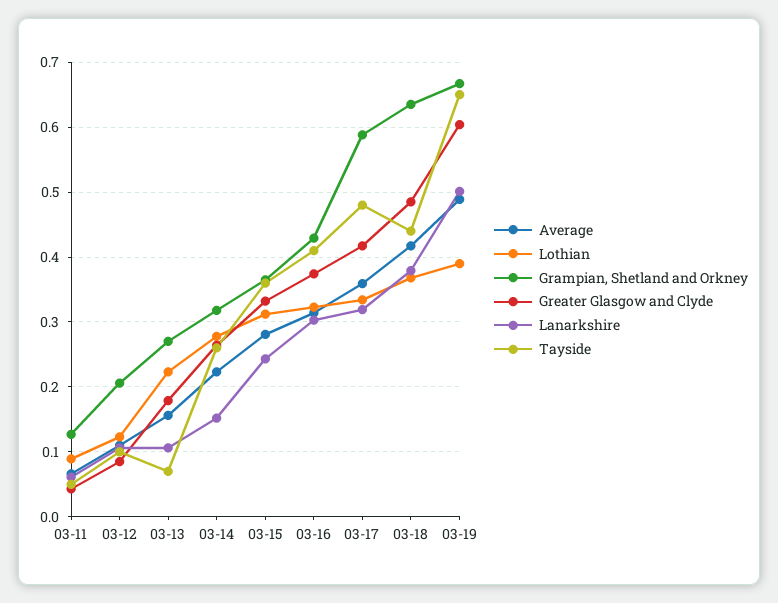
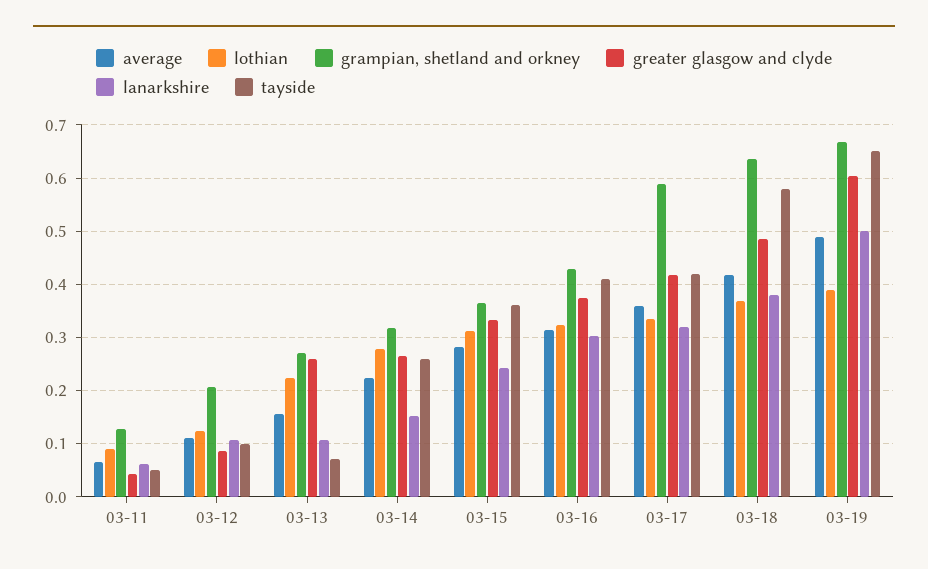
  {
    "Average": {
      "03-11": 0.07,
      "03-12": 0.11,
      "03-13": 0.16,
      "03-14": 0.22,
      "03-15": 0.28,
      "03-16": 0.31,
      "03-17": 0.36,
      "03-18": 0.42,
      "03-19": 0.49
    },
    "Lothian": {
      "03-11": 0.09,
      "03-12": 0.12,
      "03-13": 0.22,
      "03-14": 0.28,
      "03-15": 0.31,
      "03-16": 0.32,
      "03-17": 0.33,
      "03-18": 0.37,
      "03-19": 0.39
    },
    "Grampian, Shetland and Orkney": {
      "03-11": 0.13,
      "03-12": 0.21,
      "03-13": 0.27,
      "03-14": 0.32,
      "03-15": 0.37,
      "03-16": 0.43,
      "03-17": 0.59,
      "03-18": 0.64,
      "03-19": 0.67
    },
    "Greater Glasgow and Clyde": {
      "03-11": 0.04,
      "03-12": 0.09,
-     "03-13": 0.18,
+     "03-13": 0.26,
      "03-14": 0.26,
      "03-15": 0.33,
      "03-16": 0.37,
      "03-17": 0.42,
      "03-18": 0.49,
      "03-19": 0.6
    },
    "Lanarkshire": {
      "03-11": 0.06,
      "03-12": 0.11,
      "03-13": 0.11,
      "03-14": 0.15,
      "03-15": 0.24,
      "03-16": 0.3,
      "03-17": 0.32,
      "03-18": 0.38,
      "03-19": 0.5
    },
    "Tayside": {
      "03-11": 0.05,
      "03-12": 0.1,
      "03-13": 0.07,
      "03-14": 0.26,
      "03-15": 0.36,
      "03-16": 0.41,
-     "03-17": 0.48,
+     "03-17": 0.42,
-     "03-18": 0.44,
+     "03-18": 0.58,
      "03-19": 0.65
    }
  }

